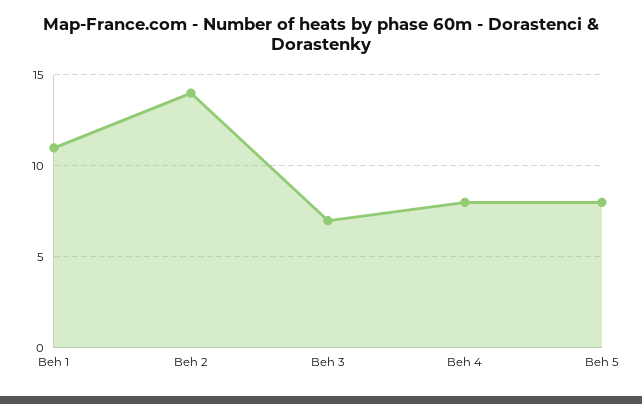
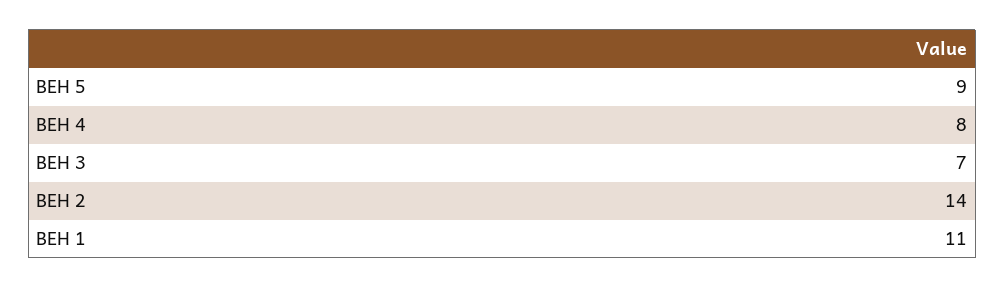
  {
    "Beh 1": 11,
    "Beh 2": 14,
    "Beh 3": 7,
    "Beh 4": 8,
-   "Beh 5": 8
+   "Beh 5": 9
  }

